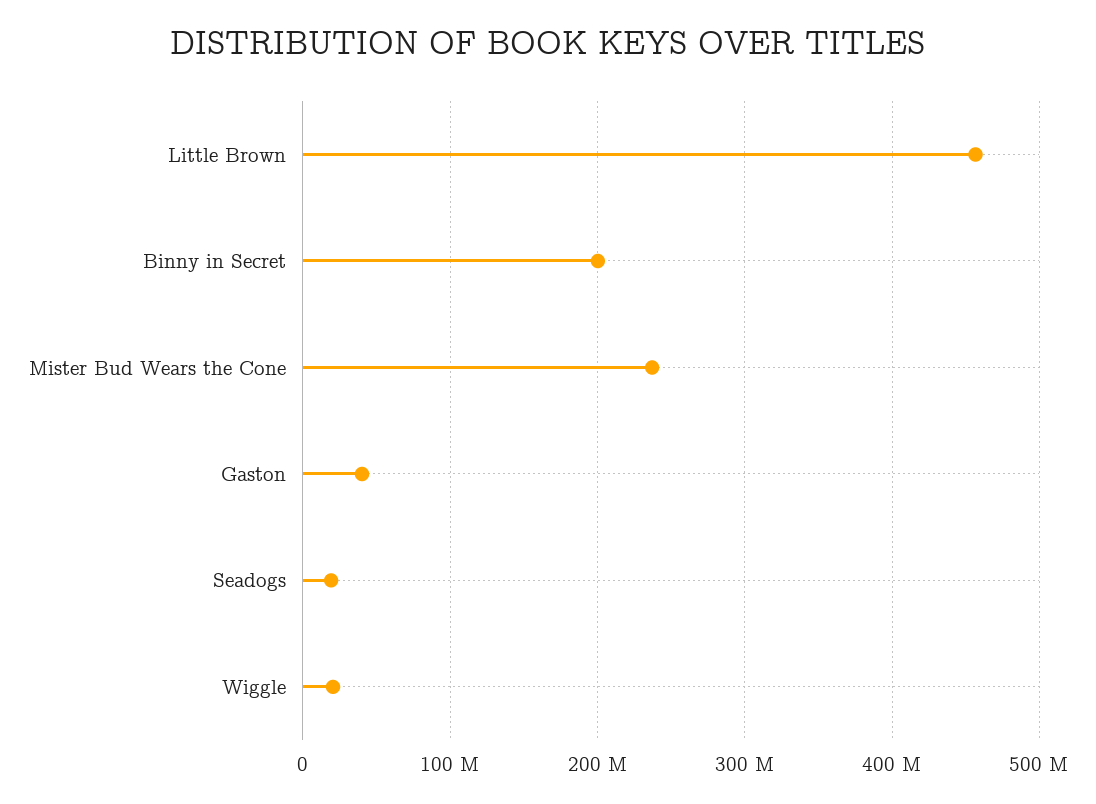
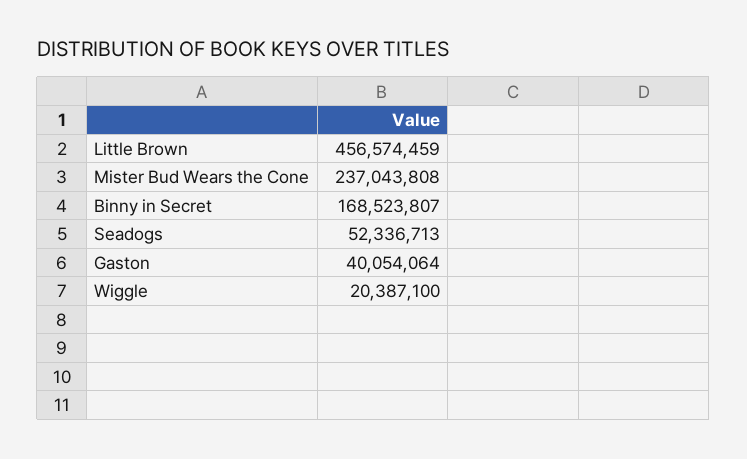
  {
    "Little Brown": 456574459,
-   "Binny in Secret": 200000000,
+   "Binny in Secret": 168523807,
    "Mister Bud Wears the Cone": 237043808,
    "Gaston": 40054064,
-   "Seadogs": 20000000,
+   "Seadogs": 52336713,
    "Wiggle": 20387100
  }

